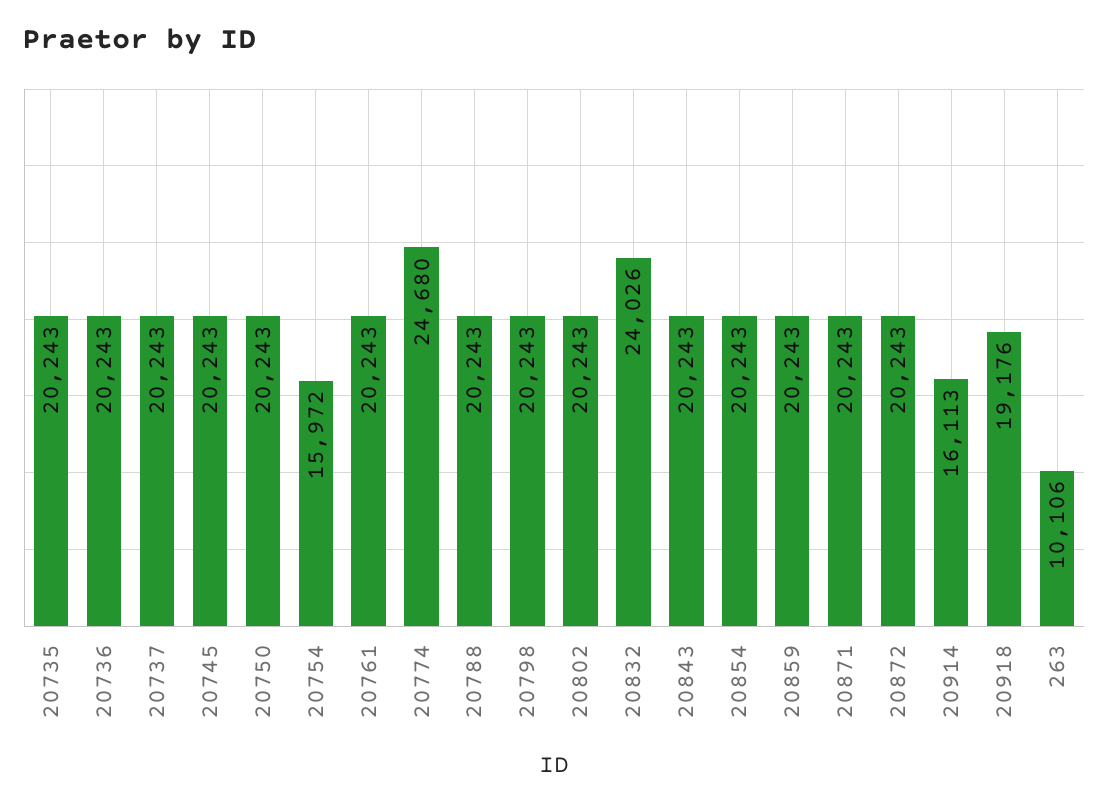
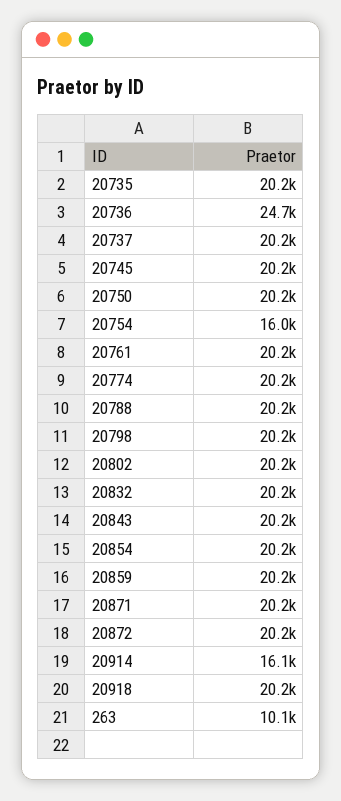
  {
    "20735": 20243,
-   "20736": 20243,
+   "20736": 24700,
    "20737": 20243,
    "20745": 20243,
    "20750": 20243,
    "20754": 15972,
    "20761": 20243,
-   "20774": 24680,
+   "20774": 20200,
    "20788": 20243,
    "20798": 20243,
    "20802": 20243,
-   "20832": 24026,
+   "20832": 20200,
    "20843": 20243,
    "20854": 20243,
    "20859": 20243,
    "20871": 20243,
    "20872": 20243,
    "20914": 16113,
-   "20918": 19176,
+   "20918": 20200,
    "263": 10106
  }

